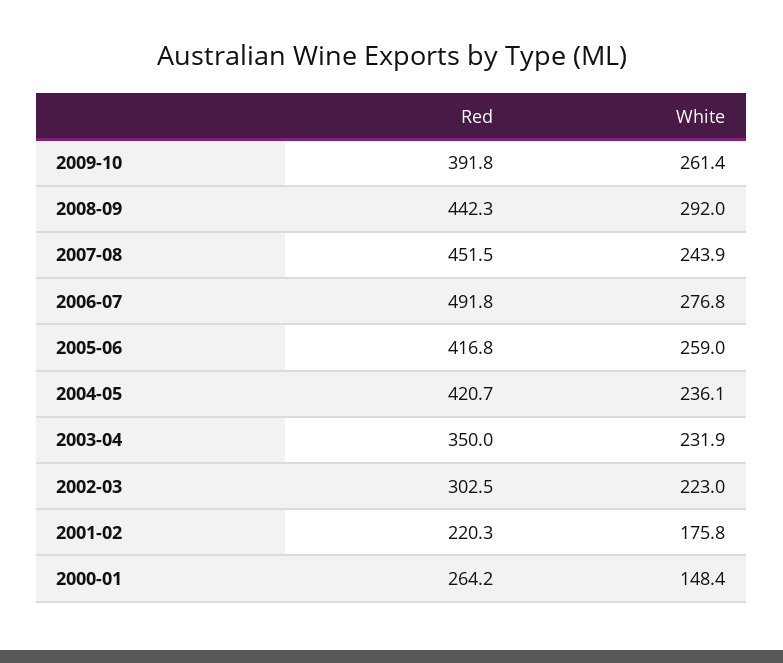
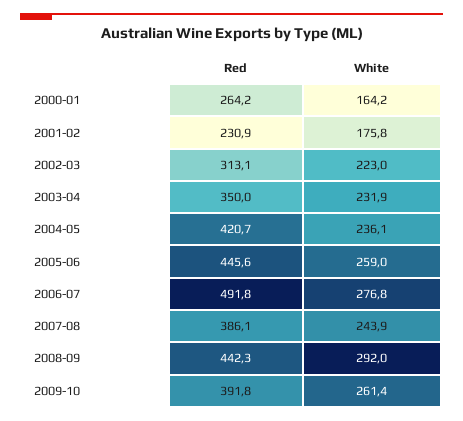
  {
    "Red": {
      "2009-10": 391.8,
      "2008-09": 442.3,
-     "2007-08": 451.5,
+     "2007-08": 386.1,
      "2006-07": 491.8,
-     "2005-06": 416.8,
+     "2005-06": 445.6,
      "2004-05": 420.7,
      "2003-04": 350,
-     "2002-03": 302.5,
+     "2002-03": 313.1,
-     "2001-02": 220.3,
+     "2001-02": 230.9,
      "2000-01": 264.2
    },
    "White": {
      "2009-10": 261.4,
      "2008-09": 292,
      "2007-08": 243.9,
      "2006-07": 276.8,
      "2005-06": 259,
      "2004-05": 236.1,
      "2003-04": 231.9,
      "2002-03": 223,
      "2001-02": 175.8,
-     "2000-01": 148.4
+     "2000-01": 164.2
    }
  }

